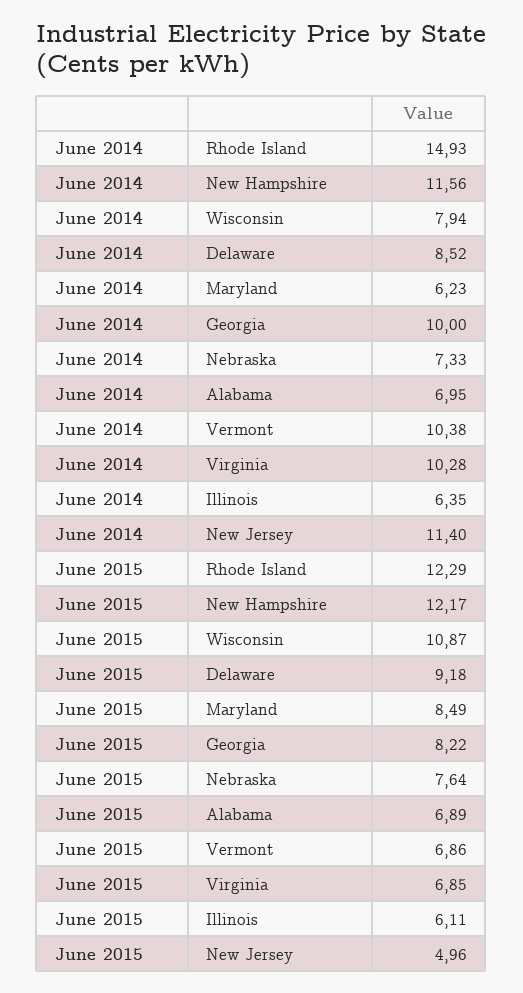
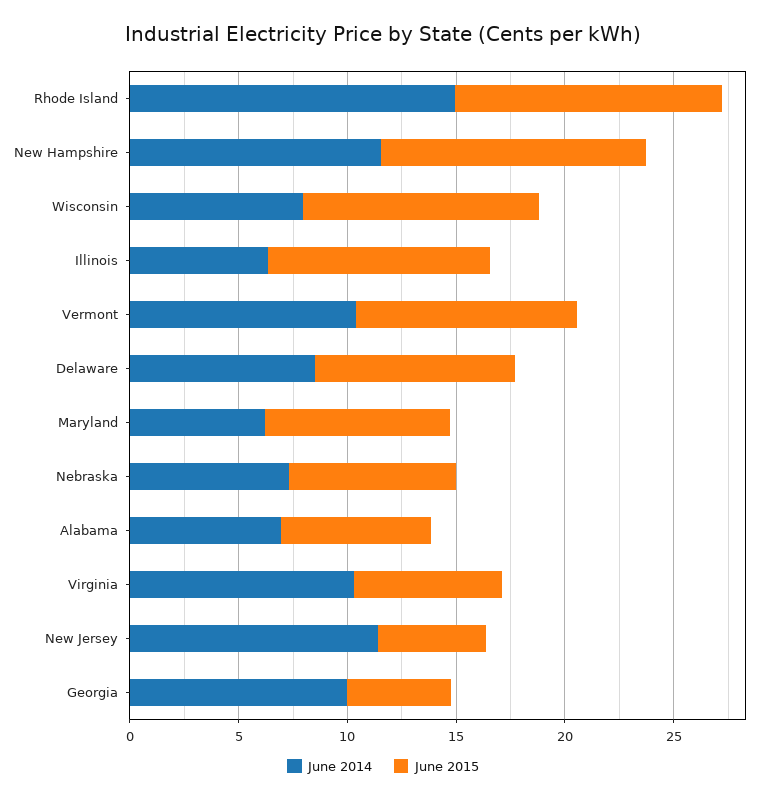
  {
    "June 2014": {
      "Rhode Island": 14.93,
      "New Hampshire": 11.56,
      "Wisconsin": 7.94,
      "Delaware": 8.52,
      "Maryland": 6.23,
      "Georgia": 10,
      "Nebraska": 7.33,
      "Alabama": 6.95,
      "Vermont": 10.38,
      "Virginia": 10.28,
      "Illinois": 6.35,
      "New Jersey": 11.4
    },
    "June 2015": {
      "Rhode Island": 12.29,
      "New Hampshire": 12.17,
      "Wisconsin": 10.87,
      "Delaware": 9.18,
      "Maryland": 8.49,
-     "Georgia": 8.22,
+     "Georgia": 5,
      "Nebraska": 7.64,
      "Alabama": 6.89,
-     "Vermont": 6.86,
+     "Vermont": 10,
      "Virginia": 6.85,
-     "Illinois": 6.11,
+     "Illinois": 10,
      "New Jersey": 4.96
    }
  }

